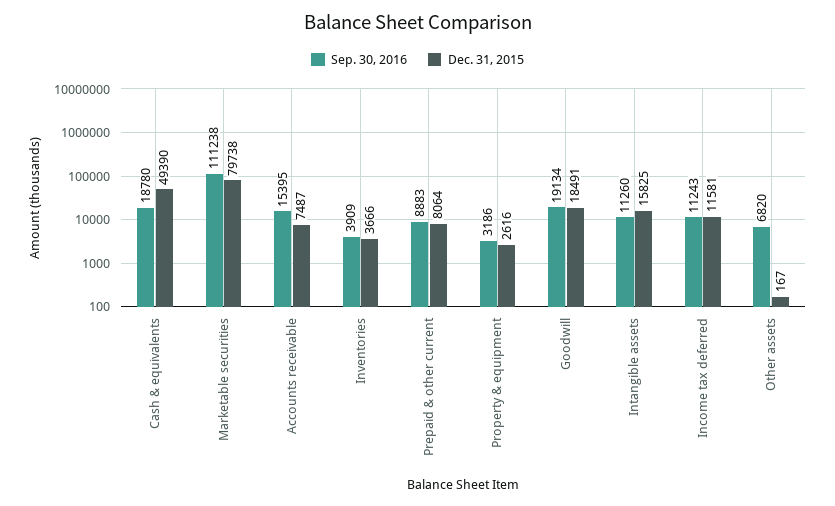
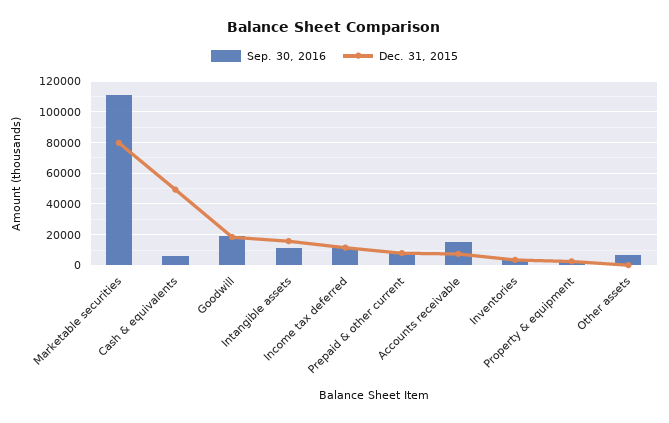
  {
    "Sep. 30, 2016": {
-     "Cash & equivalents": 18780,
+     "Cash & equivalents": 5000,
      "Marketable securities": 111238,
      "Accounts receivable": 15395,
      "Inventories": 3909,
      "Prepaid & other current": 8883,
      "Property & equipment": 3186,
      "Goodwill": 19134,
      "Intangible assets": 11260,
      "Income tax deferred": 11243,
      "Other assets": 6820
    },
    "Dec. 31, 2015": {
      "Cash & equivalents": 49390,
      "Marketable securities": 79738,
      "Accounts receivable": 7487,
      "Inventories": 3666,
      "Prepaid & other current": 8064,
      "Property & equipment": 2616,
      "Goodwill": 18491,
      "Intangible assets": 15825,
      "Income tax deferred": 11581,
      "Other assets": 167
    }
  }

